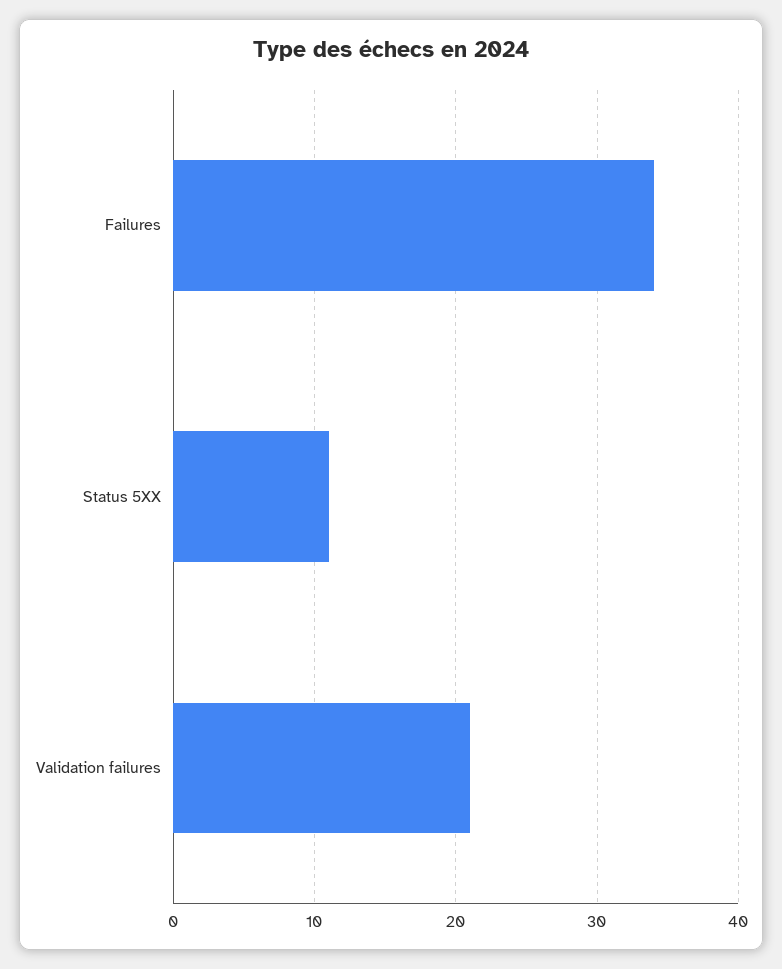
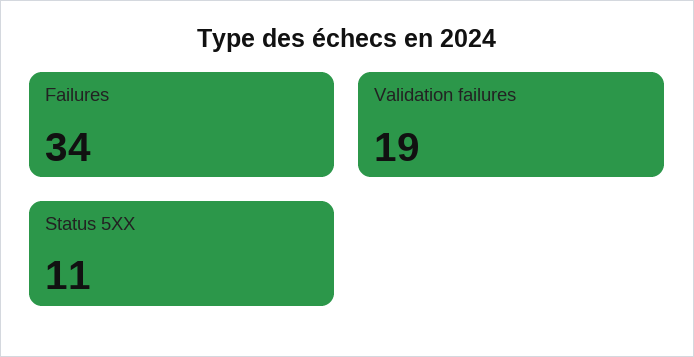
  {
    "Failures": 34,
    "Status 5XX": 11,
-   "Validation failures": 21
+   "Validation failures": 19
  }

